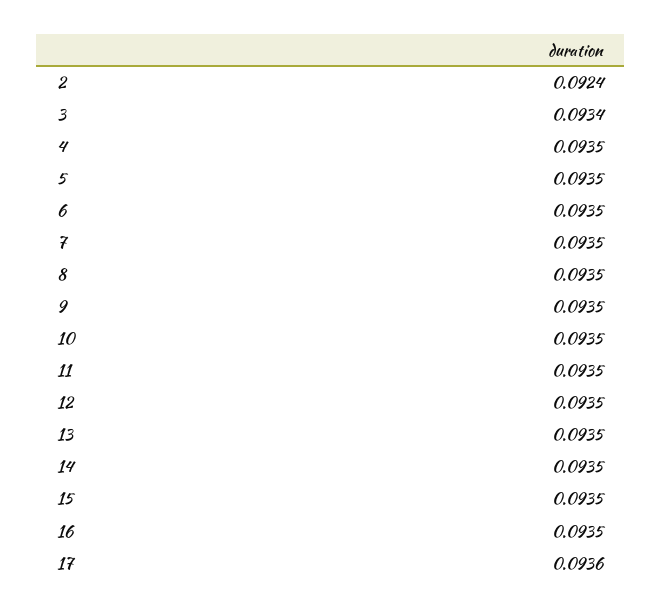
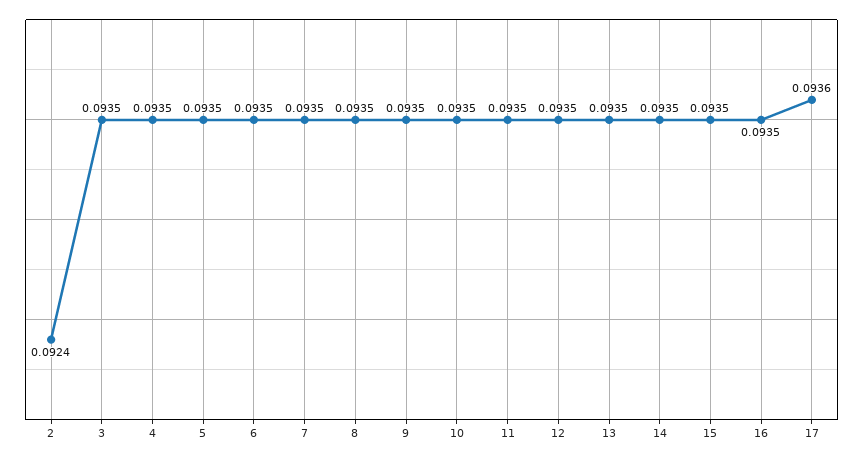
  {
    "2": 0.0924,
-   "3": 0.0934,
+   "3": 0.0935,
    "4": 0.0935,
    "5": 0.0935,
    "6": 0.0935,
    "7": 0.0935,
    "8": 0.0935,
    "9": 0.0935,
    "10": 0.0935,
    "11": 0.0935,
    "12": 0.0935,
    "13": 0.0935,
    "14": 0.0935,
    "15": 0.0935,
    "16": 0.0935,
    "17": 0.0936
  }

